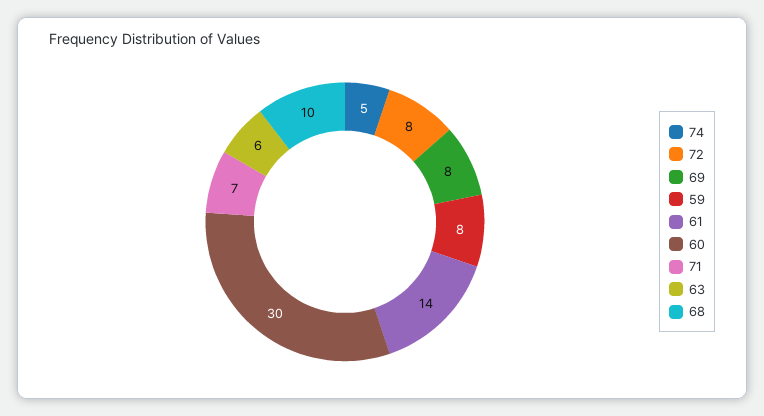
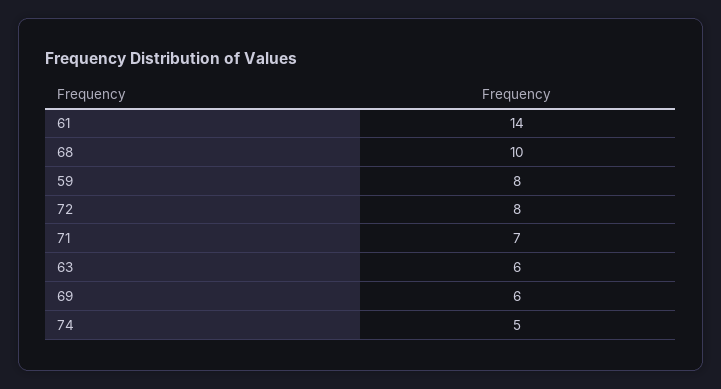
  {
    "74": 5,
    "72": 8,
-   "69": 8,
+   "69": 6,
    "59": 8,
    "61": 14,
-   "60": 30,
    "71": 7,
    "63": 6,
    "68": 10
  }

